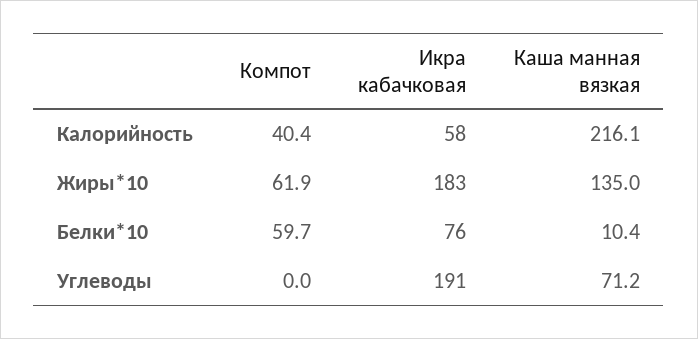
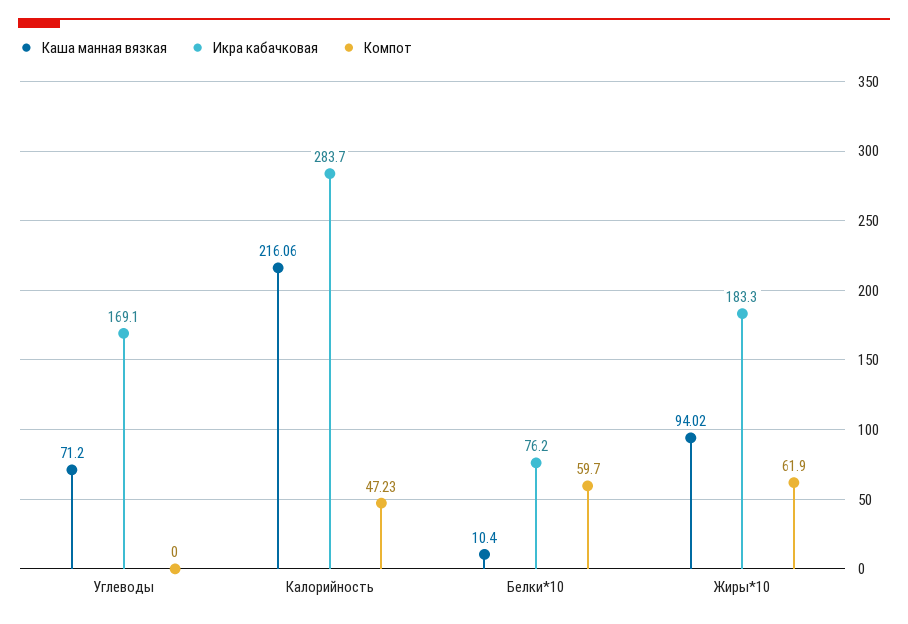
  {
    "Компот": {
-     "Калорийность": 40.4,
+     "Калорийность": 47.23,
      "Жиры*10": 61.9,
      "Белки*10": 59.7,
      "Углеводы": 0
    },
    "Икра кабачковая": {
-     "Калорийность": 58,
+     "Калорийность": 283.7,
      "Жиры*10": 183.3,
      "Белки*10": 76.2,
-     "Углеводы": 191
+     "Углеводы": 169.1
    },
    "Каша манная вязкая": {
      "Калорийность": 216.06,
-     "Жиры*10": 135,
+     "Жиры*10": 94.02,
      "Белки*10": 10.4,
      "Углеводы": 71.2
    }
  }

